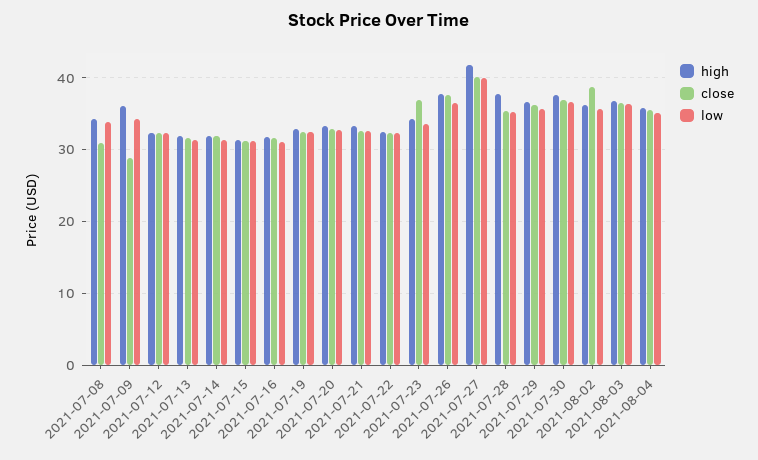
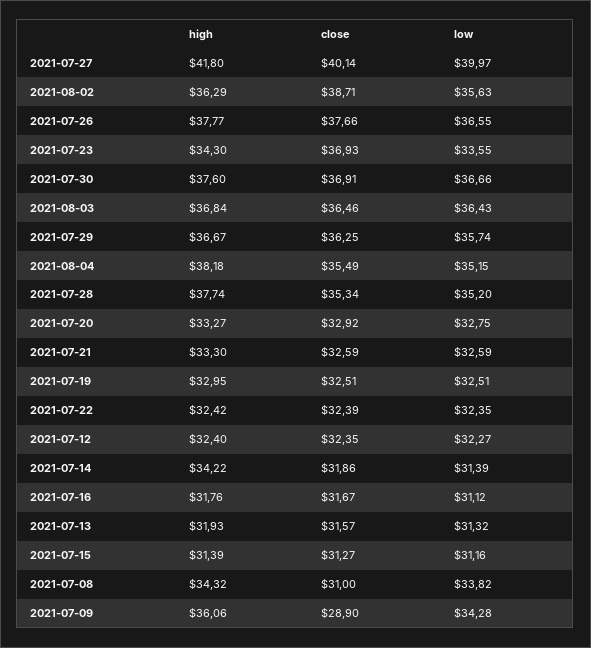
  {
    "high": {
      "2021-07-08": 34.32,
      "2021-07-09": 36.06,
      "2021-07-12": 32.4,
      "2021-07-13": 31.93,
-     "2021-07-14": 32,
+     "2021-07-14": 34.22,
      "2021-07-15": 31.39,
      "2021-07-16": 31.76,
      "2021-07-19": 32.95,
      "2021-07-20": 33.27,
      "2021-07-21": 33.3,
      "2021-07-22": 32.42,
      "2021-07-23": 34.3,
      "2021-07-26": 37.77,
      "2021-07-27": 41.8,
      "2021-07-28": 37.74,
      "2021-07-29": 36.67,
      "2021-07-30": 37.6,
      "2021-08-02": 36.29,
      "2021-08-03": 36.84,
-     "2021-08-04": 36
+     "2021-08-04": 38.18
    },
    "close": {
      "2021-07-08": 31,
      "2021-07-09": 28.9,
      "2021-07-12": 32.35,
      "2021-07-13": 31.57,
      "2021-07-14": 31.86,
      "2021-07-15": 31.27,
      "2021-07-16": 31.67,
      "2021-07-19": 32.51,
      "2021-07-20": 32.92,
      "2021-07-21": 32.59,
      "2021-07-22": 32.39,
      "2021-07-23": 36.93,
      "2021-07-26": 37.66,
      "2021-07-27": 40.14,
      "2021-07-28": 35.34,
      "2021-07-29": 36.25,
      "2021-07-30": 36.91,
      "2021-08-02": 38.71,
      "2021-08-03": 36.46,
      "2021-08-04": 35.49
    },
    "low": {
      "2021-07-08": 33.82,
      "2021-07-09": 34.28,
      "2021-07-12": 32.27,
      "2021-07-13": 31.32,
      "2021-07-14": 31.39,
      "2021-07-15": 31.16,
      "2021-07-16": 31.12,
      "2021-07-19": 32.51,
      "2021-07-20": 32.75,
      "2021-07-21": 32.59,
      "2021-07-22": 32.35,
      "2021-07-23": 33.55,
      "2021-07-26": 36.55,
      "2021-07-27": 39.97,
      "2021-07-28": 35.2,
      "2021-07-29": 35.74,
      "2021-07-30": 36.66,
      "2021-08-02": 35.63,
      "2021-08-03": 36.43,
      "2021-08-04": 35.15
    }
  }

